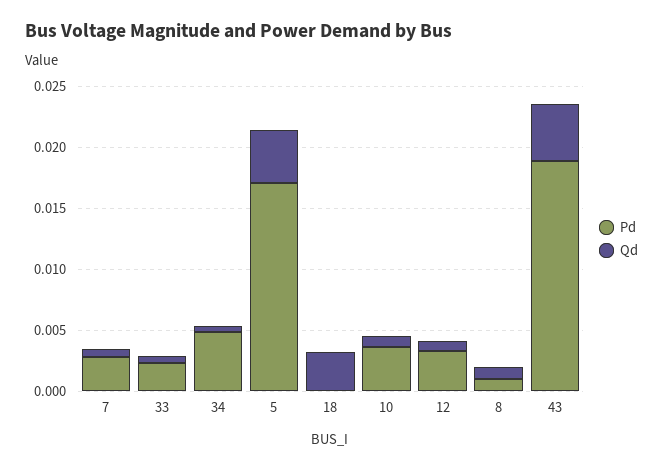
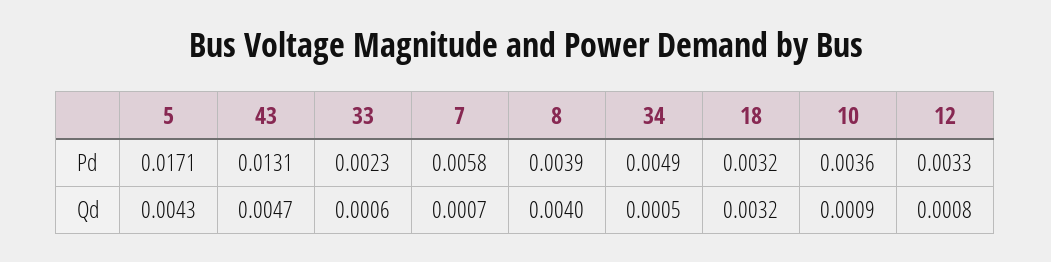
  {
    "Pd": {
-     "7": 0.003,
+     "7": 0.0058,
      "33": 0.0023,
      "34": 0.0049,
      "5": 0.0171,
-     "18": 0,
+     "18": 0.0032,
      "10": 0.0036,
      "12": 0.0033,
-     "8": 0.001,
+     "8": 0.0039,
-     "43": 0.019
+     "43": 0.0131
    },
    "Qd": {
      "7": 0.0007,
      "33": 0.0006,
      "34": 0.0005,
      "5": 0.0043,
      "18": 0.0032,
      "10": 0.0009,
      "12": 0.0008,
-     "8": 0.001,
+     "8": 0.004,
      "43": 0.0047
    }
  }

